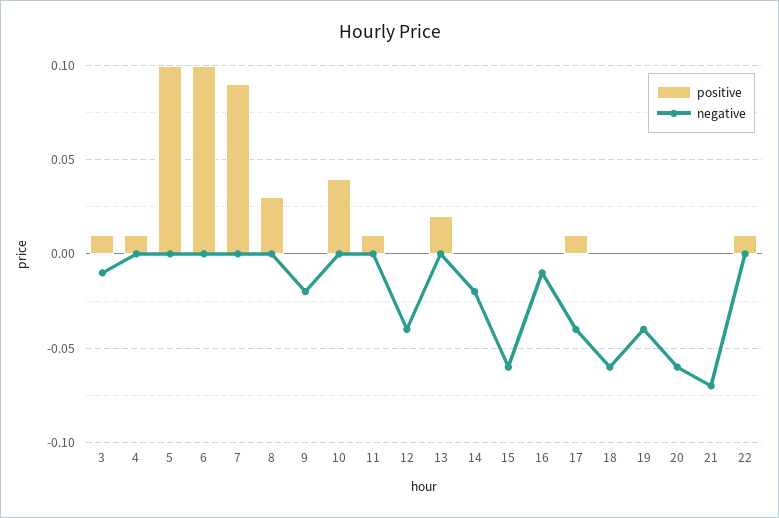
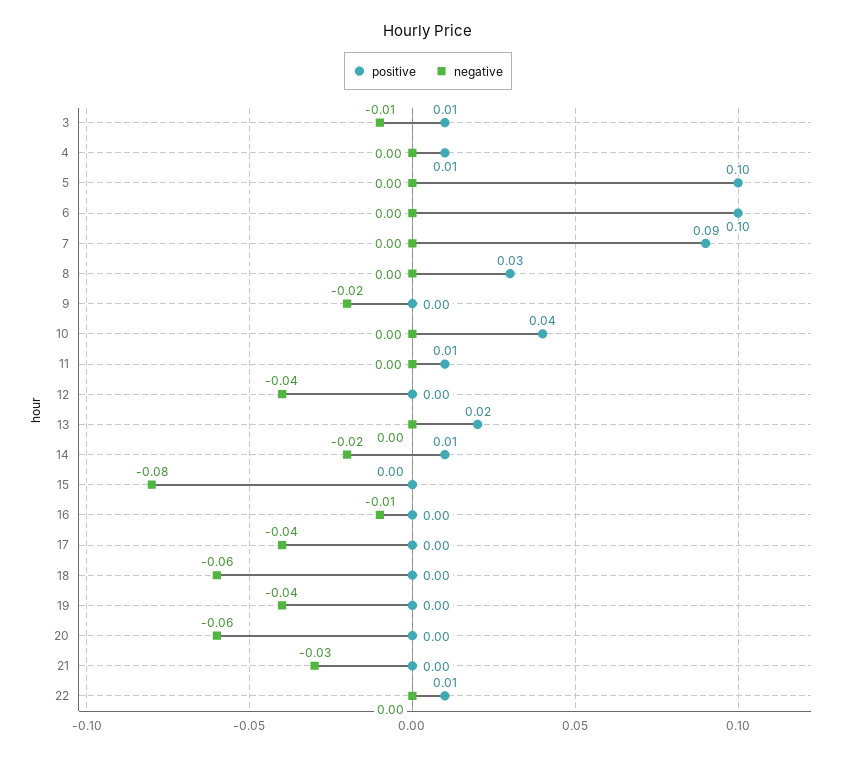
  {
    "positive": {
      "3": 0.01,
      "4": 0.01,
      "5": 0.1,
      "6": 0.1,
      "7": 0.09,
      "8": 0.03,
      "9": 0,
      "10": 0.04,
      "11": 0.01,
      "12": 0,
      "13": 0.02,
-     "14": 0,
+     "14": 0.01,
      "15": 0,
      "16": 0,
-     "17": 0.01,
+     "17": 0,
      "18": 0,
      "19": 0,
      "20": 0,
      "21": 0,
      "22": 0.01
    },
    "negative": {
      "3": -0.01,
      "4": 0,
      "5": 0,
      "6": 0,
      "7": 0,
      "8": 0,
      "9": -0.02,
      "10": 0,
      "11": 0,
      "12": -0.04,
      "13": 0,
      "14": -0.02,
-     "15": -0.06,
+     "15": -0.08,
      "16": -0.01,
      "17": -0.04,
      "18": -0.06,
      "19": -0.04,
      "20": -0.06,
-     "21": -0.07,
+     "21": -0.03,
      "22": 0
    }
  }

